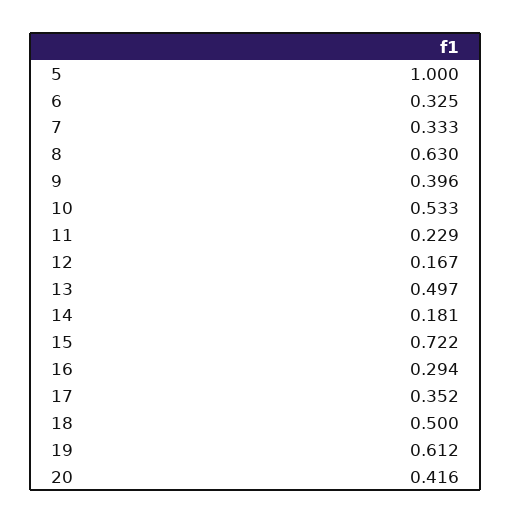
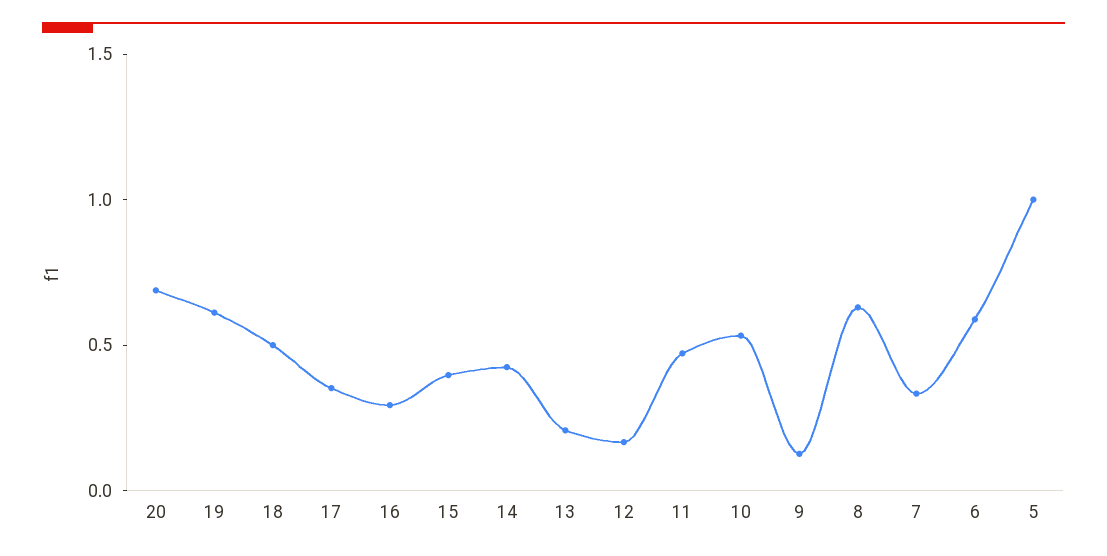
  {
    "5": 1,
-   "6": 0.325,
+   "6": 0.6,
    "7": 0.333,
    "8": 0.63,
-   "9": 0.396,
+   "9": 0.1,
    "10": 0.533,
-   "11": 0.229,
+   "11": 0.5,
    "12": 0.167,
-   "13": 0.497,
+   "13": 0.2,
-   "14": 0.181,
+   "14": 0.4,
-   "15": 0.722,
+   "15": 0.4,
    "16": 0.294,
    "17": 0.352,
    "18": 0.5,
    "19": 0.612,
-   "20": 0.416
+   "20": 0.7
  }

